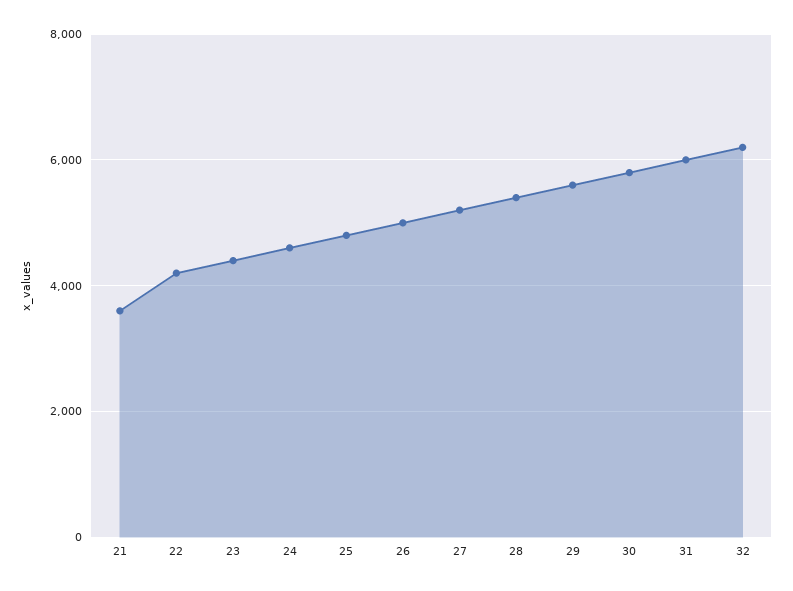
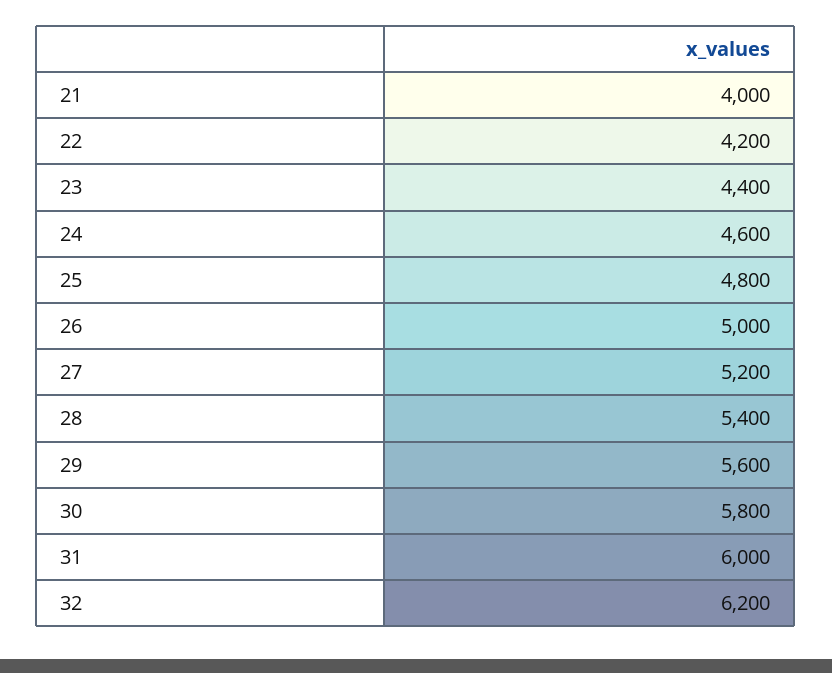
  {
-   "21": 3600,
+   "21": 4000,
    "22": 4200,
    "23": 4400,
    "24": 4600,
    "25": 4800,
    "26": 5000,
    "27": 5200,
    "28": 5400,
    "29": 5600,
    "30": 5800,
    "31": 6000,
    "32": 6200
  }

